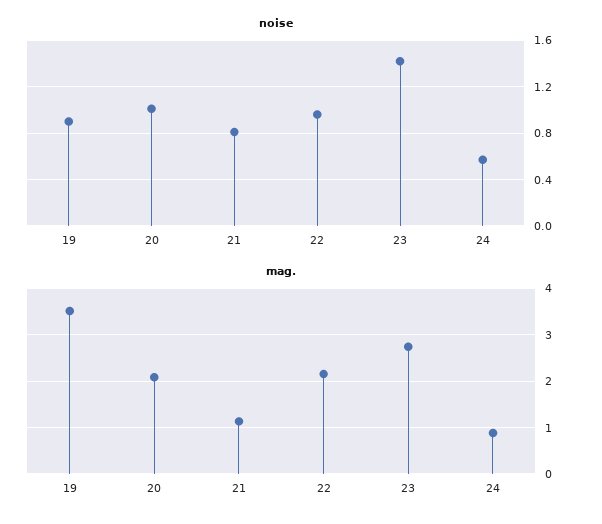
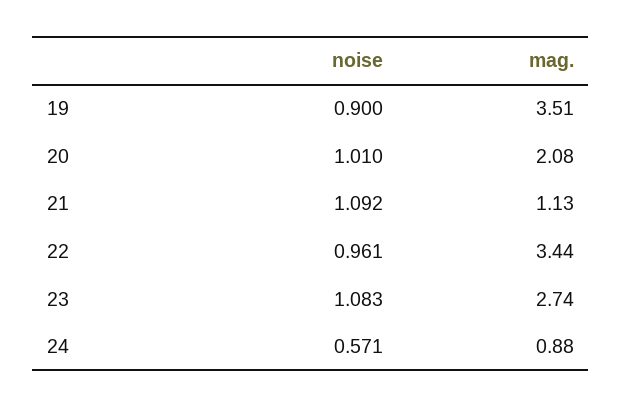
  {
    "noise": {
      "19": 0.9,
      "20": 1.01,
-     "21": 0.8,
+     "21": 1.092,
      "22": 0.961,
-     "23": 1.4,
+     "23": 1.083,
      "24": 0.571
    },
    "mag.": {
      "19": 3.51,
      "20": 2.08,
      "21": 1.13,
-     "22": 2.2,
+     "22": 3.44,
      "23": 2.74,
      "24": 0.88
    }
  }

